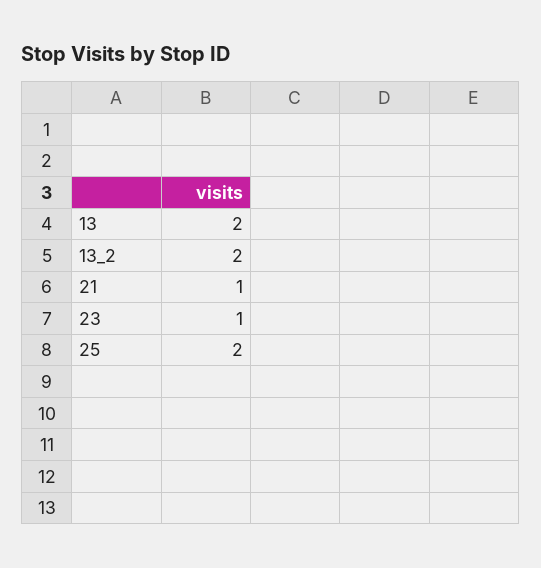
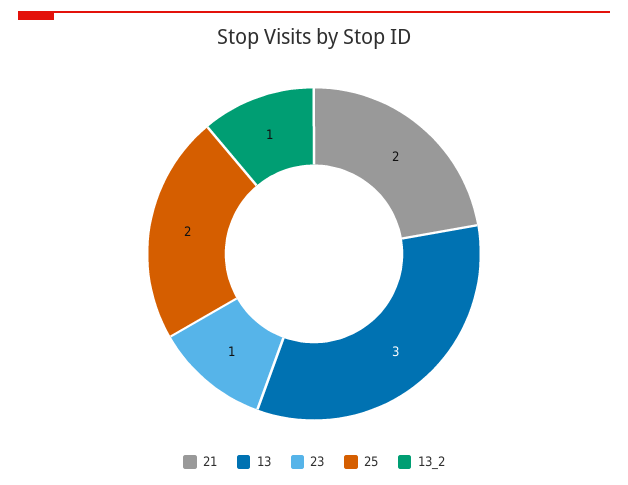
  {
-   "13": 2,
+   "13": 3,
-   "13_2": 2,
+   "13_2": 1,
-   "21": 1,
+   "21": 2,
    "23": 1,
    "25": 2
  }

